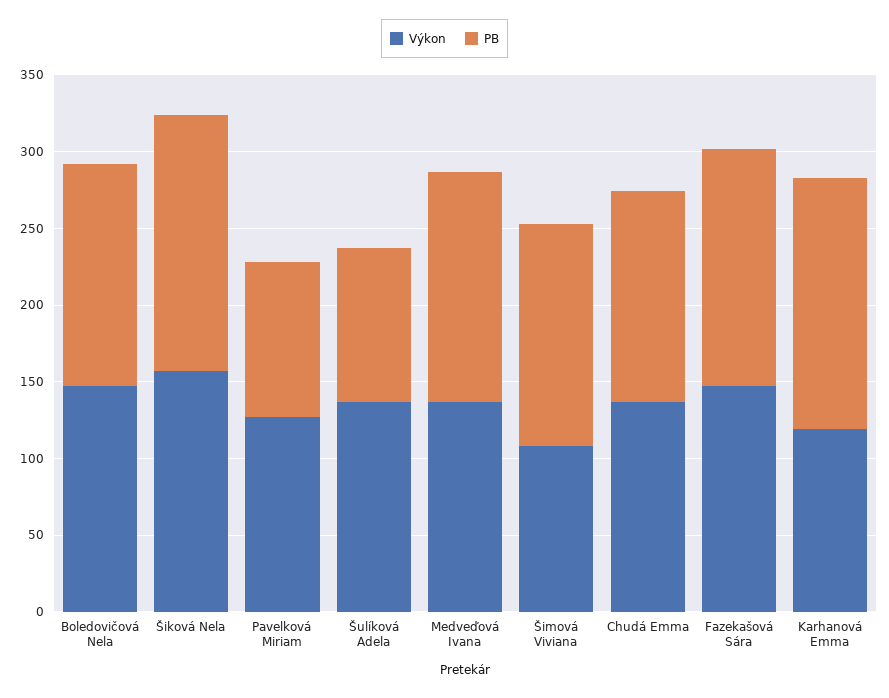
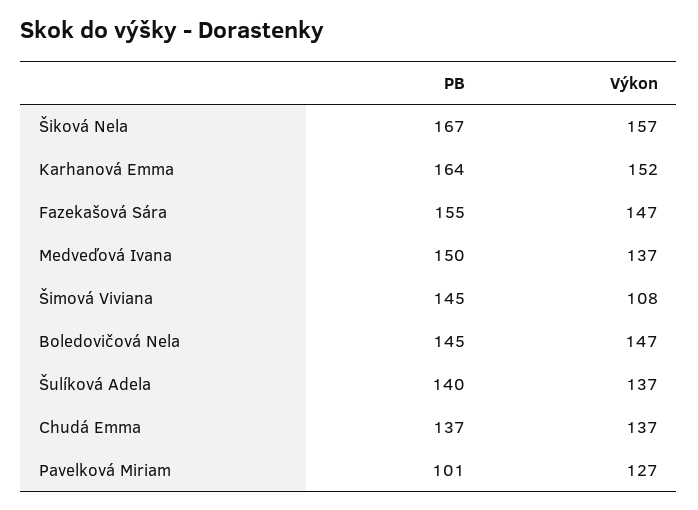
  {
    "Výkon": {
      "Boledovičová Nela": 147,
      "Šiková Nela": 157,
      "Pavelková Miriam": 127,
      "Šulíková Adela": 137,
      "Medveďová Ivana": 137,
      "Šimová Viviana": 108,
      "Chudá Emma": 137,
      "Fazekašová Sára": 147,
-     "Karhanová Emma": 120
+     "Karhanová Emma": 152
    },
    "PB": {
      "Boledovičová Nela": 145,
      "Šiková Nela": 167,
      "Pavelková Miriam": 101,
-     "Šulíková Adela": 100,
+     "Šulíková Adela": 140,
      "Medveďová Ivana": 150,
      "Šimová Viviana": 145,
      "Chudá Emma": 137,
      "Fazekašová Sára": 155,
      "Karhanová Emma": 164
    }
  }

